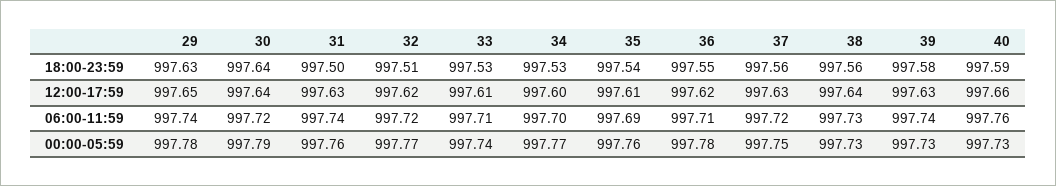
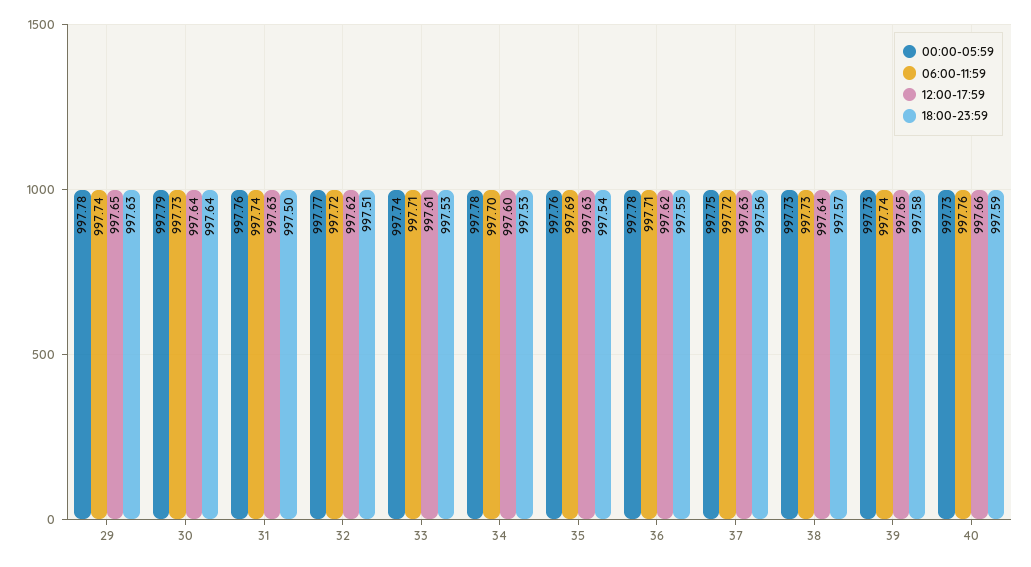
  {
    "18:00-23:59": {
      "29": 997.63,
      "30": 997.64,
      "31": 997.5,
      "32": 997.51,
      "33": 997.53,
      "34": 997.53,
      "35": 997.54,
      "36": 997.55,
      "37": 997.56,
-     "38": 997.56,
+     "38": 997.57,
      "39": 997.58,
      "40": 997.59
    },
    "12:00-17:59": {
      "29": 997.65,
      "30": 997.64,
      "31": 997.63,
      "32": 997.62,
      "33": 997.61,
      "34": 997.6,
-     "35": 997.61,
+     "35": 997.63,
      "36": 997.62,
      "37": 997.63,
      "38": 997.64,
-     "39": 997.63,
+     "39": 997.65,
      "40": 997.66
    },
    "06:00-11:59": {
      "29": 997.74,
-     "30": 997.72,
+     "30": 997.73,
      "31": 997.74,
      "32": 997.72,
      "33": 997.71,
      "34": 997.7,
      "35": 997.69,
      "36": 997.71,
      "37": 997.72,
      "38": 997.73,
      "39": 997.74,
      "40": 997.76
    },
    "00:00-05:59": {
      "29": 997.78,
      "30": 997.79,
      "31": 997.76,
      "32": 997.77,
      "33": 997.74,
-     "34": 997.77,
+     "34": 997.78,
      "35": 997.76,
      "36": 997.78,
      "37": 997.75,
      "38": 997.73,
      "39": 997.73,
      "40": 997.73
    }
  }

